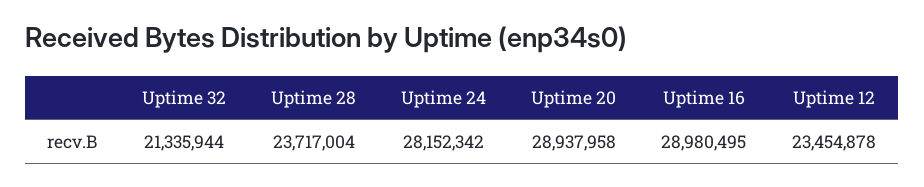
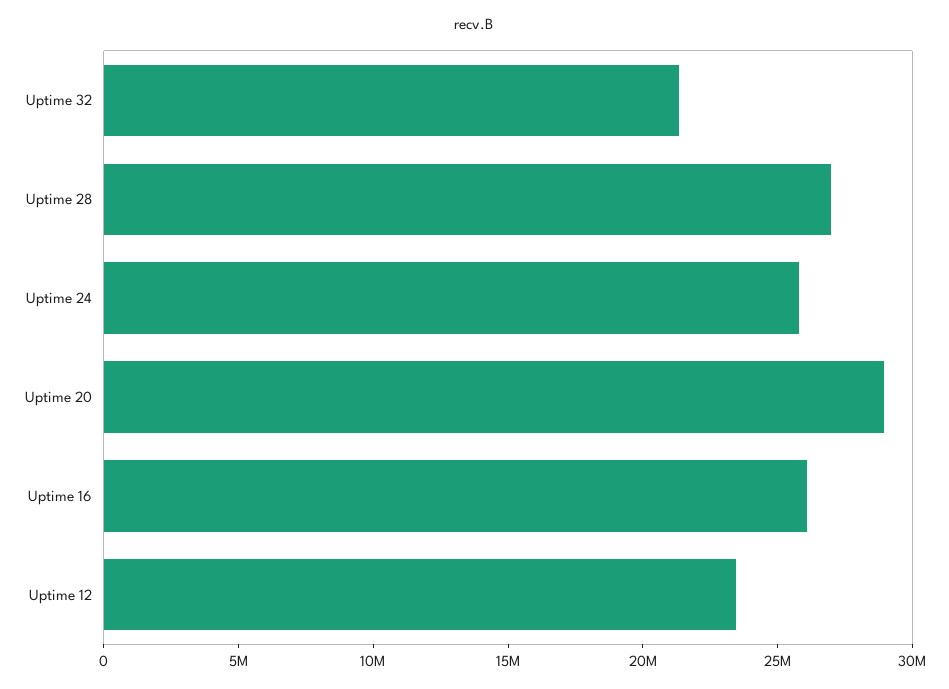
  {
    "Uptime 32": 21335944,
-   "Uptime 28": 23717004,
+   "Uptime 28": 27000000,
-   "Uptime 24": 28152342,
+   "Uptime 24": 26000000,
    "Uptime 20": 28937958,
-   "Uptime 16": 28980495,
+   "Uptime 16": 26000000,
    "Uptime 12": 23454878
  }

